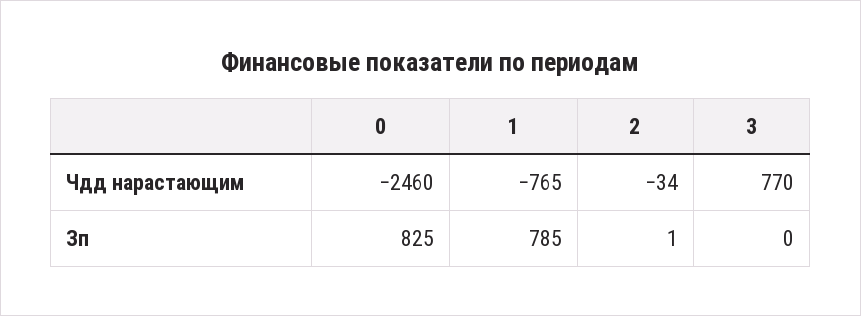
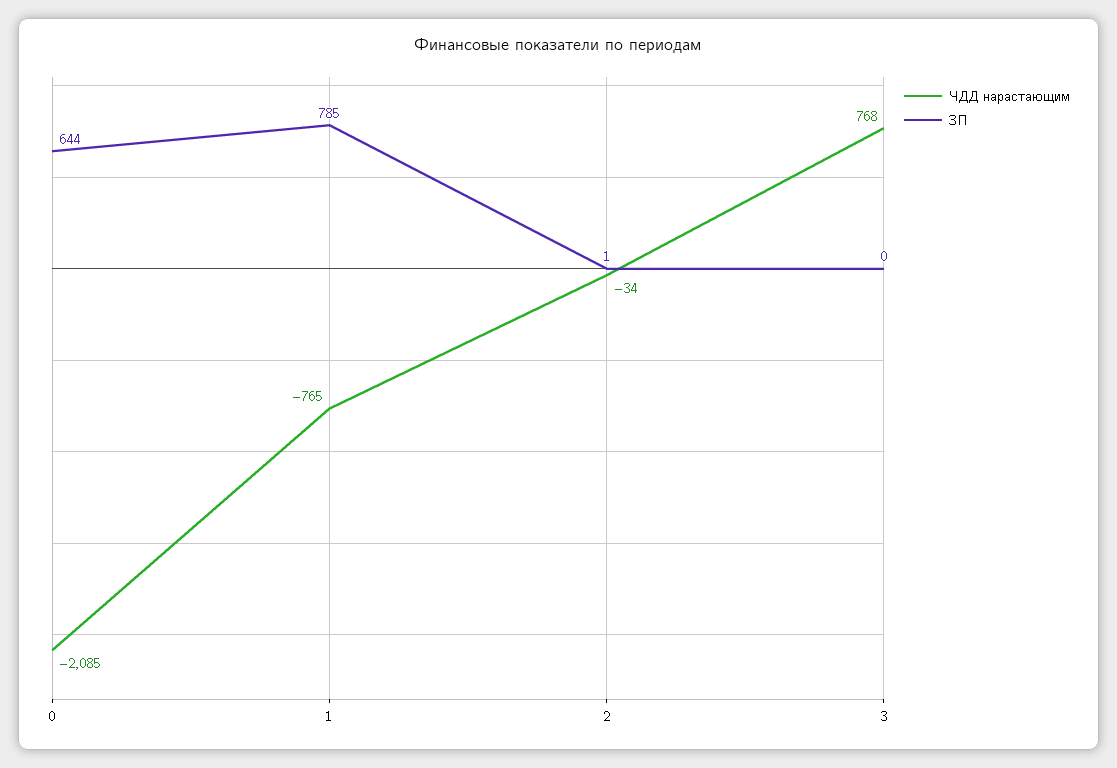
  {
    "Чдд нарастающим": {
-     "0": -2460,
+     "0": -2085,
      "1": -765,
      "2": -34,
-     "3": 770
+     "3": 768
    },
    "Зп": {
-     "0": 825,
+     "0": 644,
      "1": 785,
      "2": 1,
      "3": 0
    }
  }

